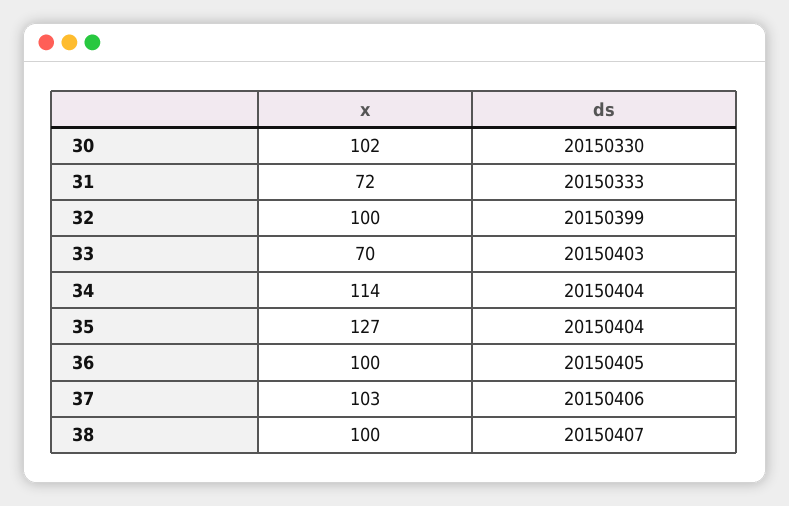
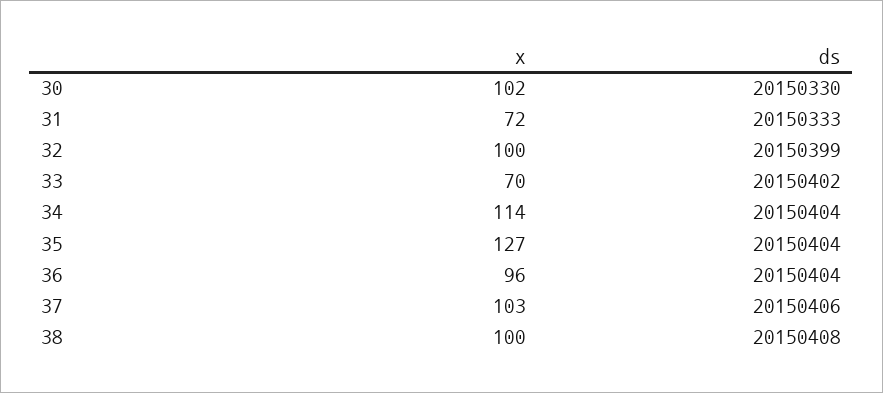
  {
    "x": {
      "30": 102,
      "31": 72,
      "32": 100,
      "33": 70,
      "34": 114,
      "35": 127,
-     "36": 100,
+     "36": 96,
      "37": 103,
      "38": 100
    },
    "ds": {
      "30": 20150330,
      "31": 20150333,
      "32": 20150399,
-     "33": 20150403,
+     "33": 20150402,
      "34": 20150404,
      "35": 20150404,
-     "36": 20150405,
+     "36": 20150404,
      "37": 20150406,
-     "38": 20150407
+     "38": 20150408
    }
  }

